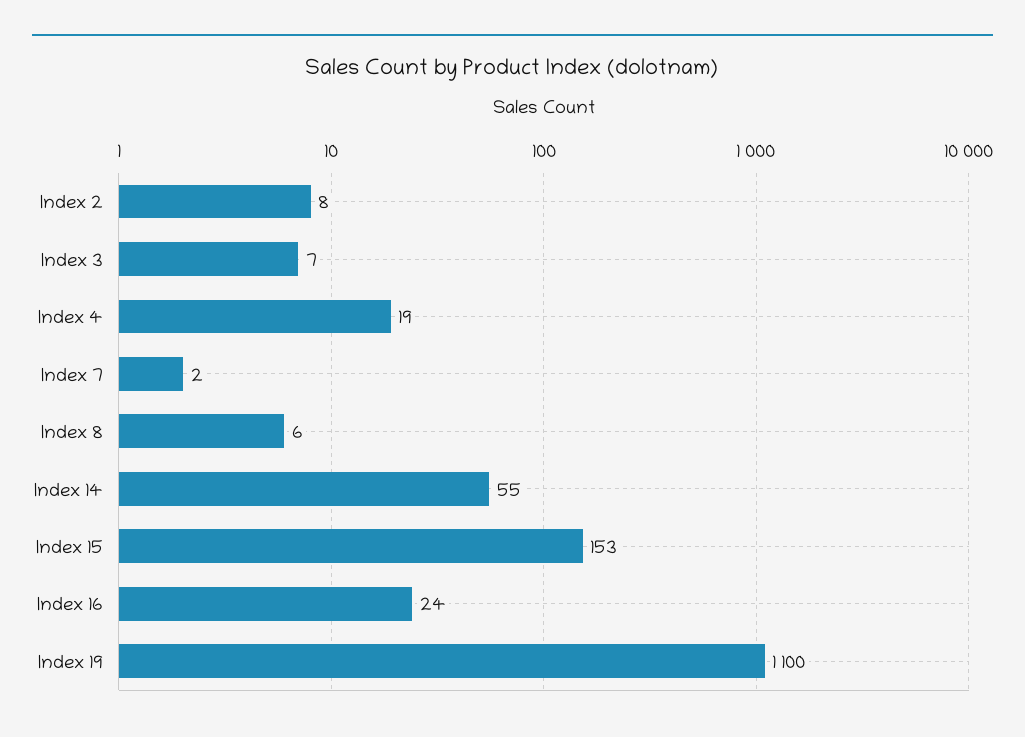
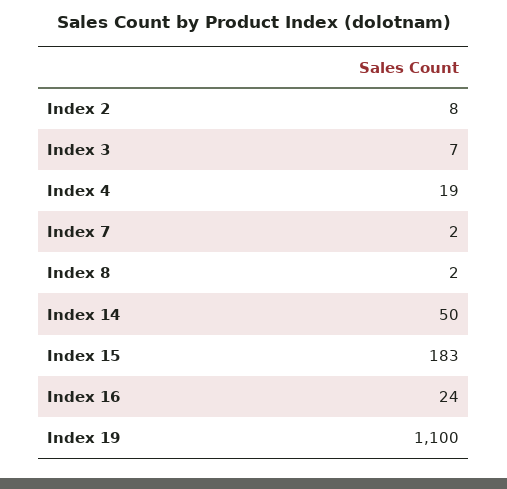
  {
    "Index 2": 8,
    "Index 3": 7,
    "Index 4": 19,
    "Index 7": 2,
-   "Index 8": 6,
+   "Index 8": 2,
-   "Index 14": 55,
+   "Index 14": 50,
-   "Index 15": 153,
+   "Index 15": 183,
    "Index 16": 24,
    "Index 19": 1100
  }

